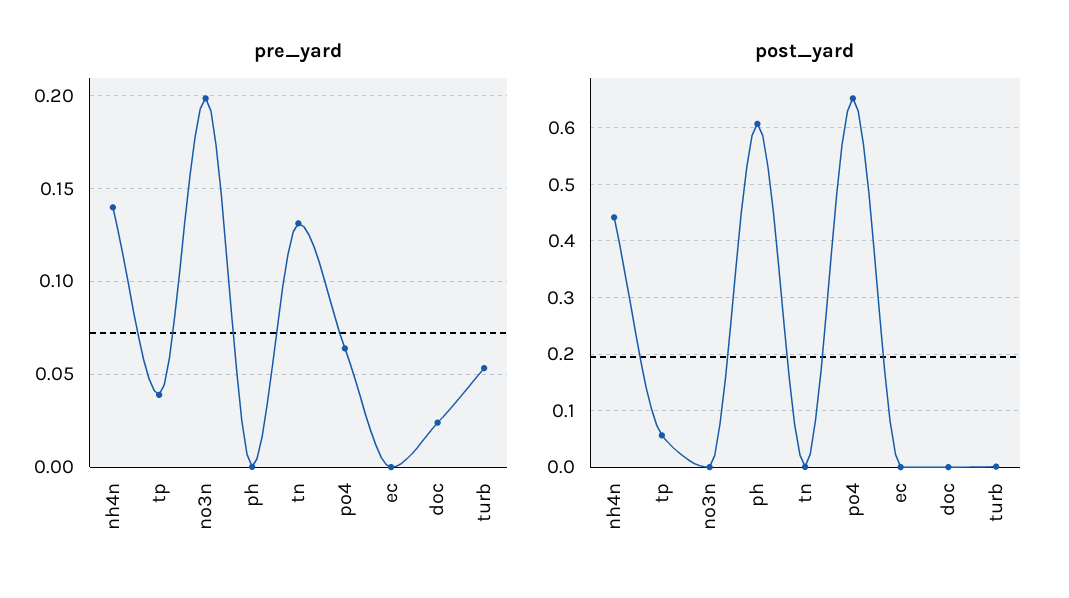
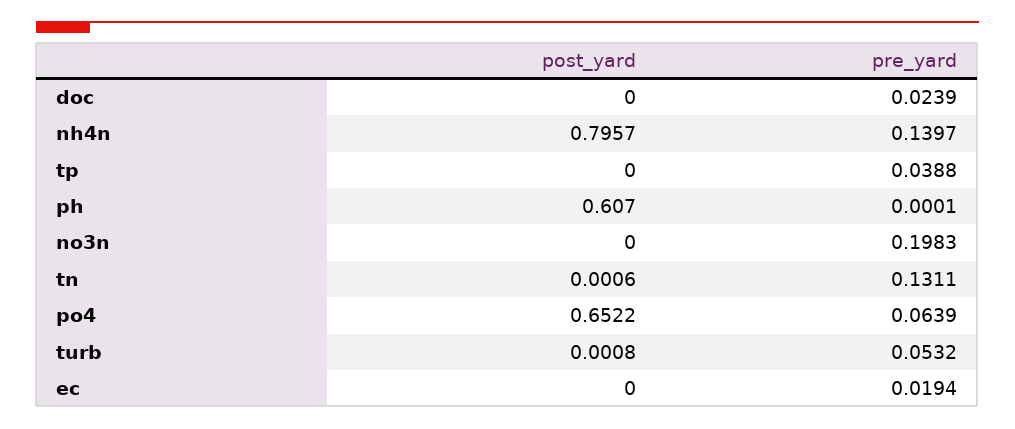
  {
    "pre_yard": {
      "nh4n": 0.1397,
      "tp": 0.0388,
      "no3n": 0.1983,
      "ph": 0.0001,
      "tn": 0.1311,
      "po4": 0.0639,
-     "ec": 0,
+     "ec": 0.0194,
      "doc": 0.0239,
      "turb": 0.0532
    },
    "post_yard": {
-     "nh4n": 0.44,
+     "nh4n": 0.7957,
-     "tp": 0.06,
+     "tp": 0,
      "no3n": 0,
      "ph": 0.607,
      "tn": 0.0006,
      "po4": 0.6522,
      "ec": 0,
      "doc": 0,
      "turb": 0.0008
    }
  }

